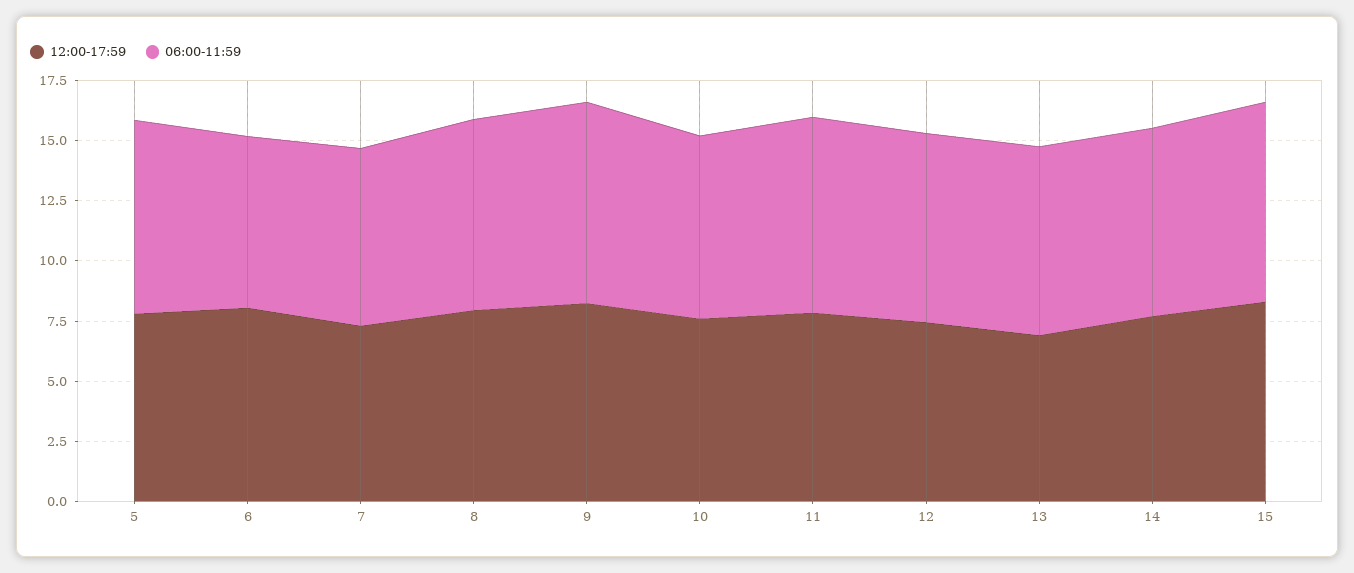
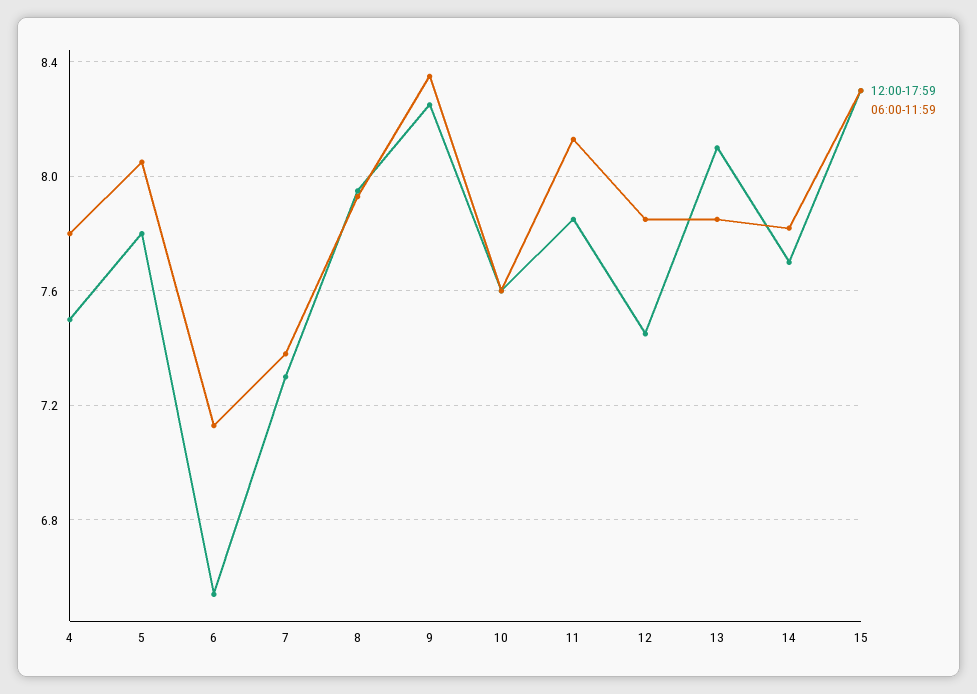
  {
    "12:00-17:59": {
      "5": 7.8,
-     "6": 8,
+     "6": 6.55,
      "7": 7.3,
      "8": 7.95,
      "9": 8.25,
      "10": 7.6,
      "11": 7.85,
      "12": 7.45,
-     "13": 7,
+     "13": 8.1,
      "14": 7.7,
-     "15": 8.3
+     "15": 8.3,
+     "4": 7.5
    },
    "06:00-11:59": {
      "5": 8.05,
      "6": 7.15,
      "7": 7.4,
      "8": 7.95,
      "9": 8.35,
      "10": 7.6,
      "11": 8.15,
      "12": 7.85,
      "13": 7.85,
      "14": 7.8,
-     "15": 8.3
+     "15": 8.3,
+     "4": 7.8
    }
  }

